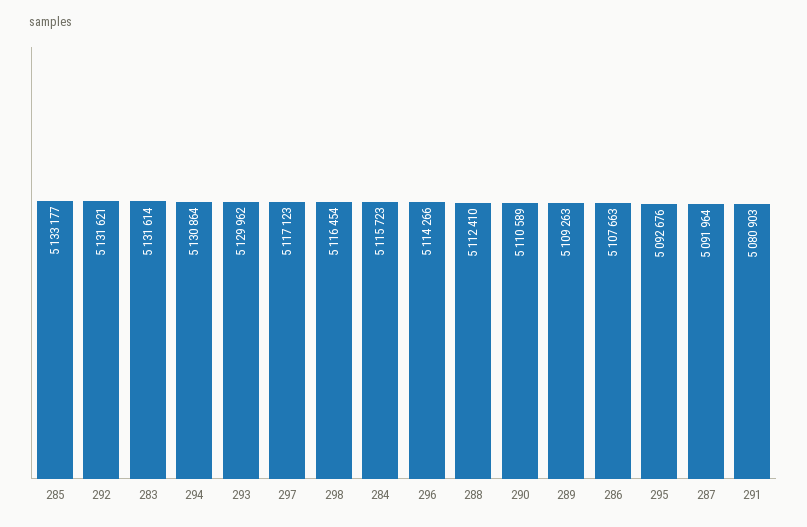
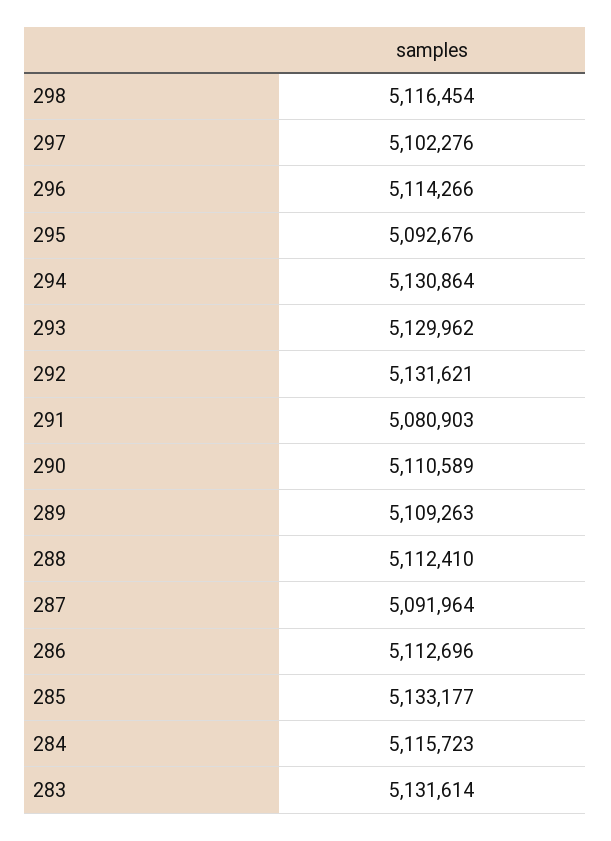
  {
    "285": 5133177,
    "292": 5131621,
    "283": 5131614,
    "294": 5130864,
    "293": 5129962,
-   "297": 5117123,
+   "297": 5102276,
    "298": 5116454,
    "284": 5115723,
    "296": 5114266,
    "288": 5112410,
    "290": 5110589,
    "289": 5109263,
-   "286": 5107663,
+   "286": 5112696,
    "295": 5092676,
    "287": 5091964,
    "291": 5080903
  }

